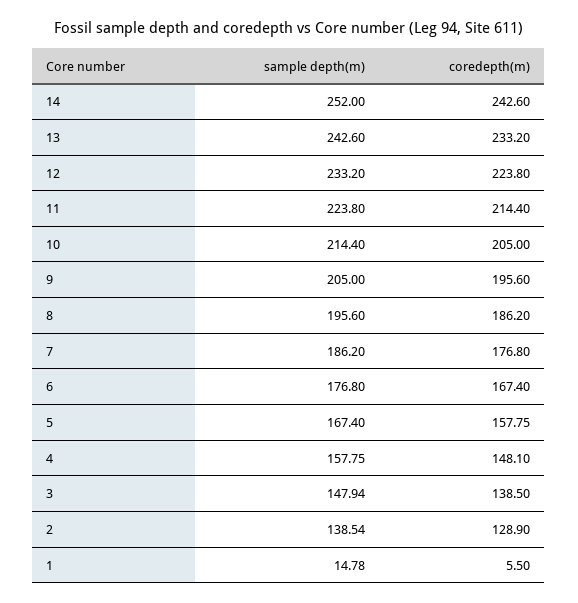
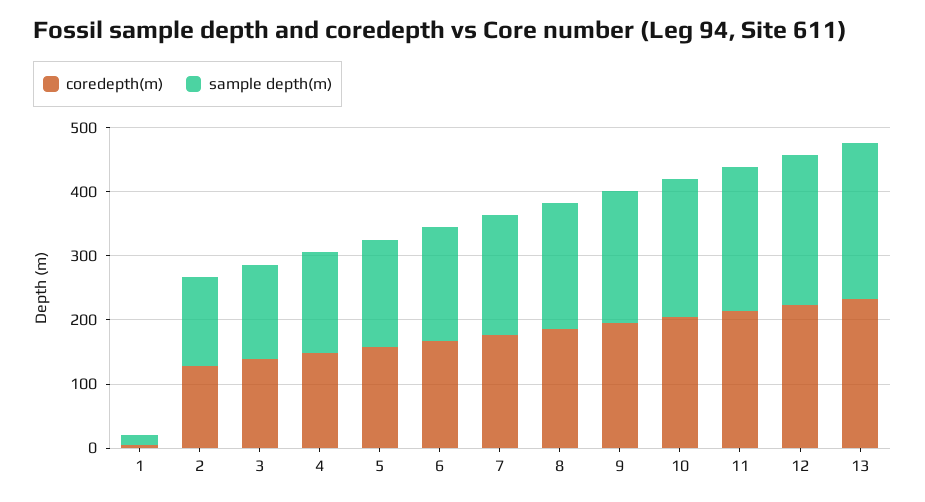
  {
    "sample depth(m)": {
-     "14": 252,
      "13": 242.6,
      "12": 233.2,
      "11": 223.8,
      "10": 214.4,
      "9": 205,
      "8": 195.6,
      "7": 186.2,
      "6": 176.8,
      "5": 167.4,
      "4": 157.75,
      "3": 147.94,
      "2": 138.54,
      "1": 14.78
    },
    "coredepth(m)": {
-     "14": 242.6,
      "13": 233.2,
      "12": 223.8,
      "11": 214.4,
      "10": 205,
      "9": 195.6,
      "8": 186.2,
      "7": 176.8,
      "6": 167.4,
      "5": 157.75,
      "4": 148.1,
      "3": 138.5,
      "2": 128.9,
      "1": 5.5
    }
  }

